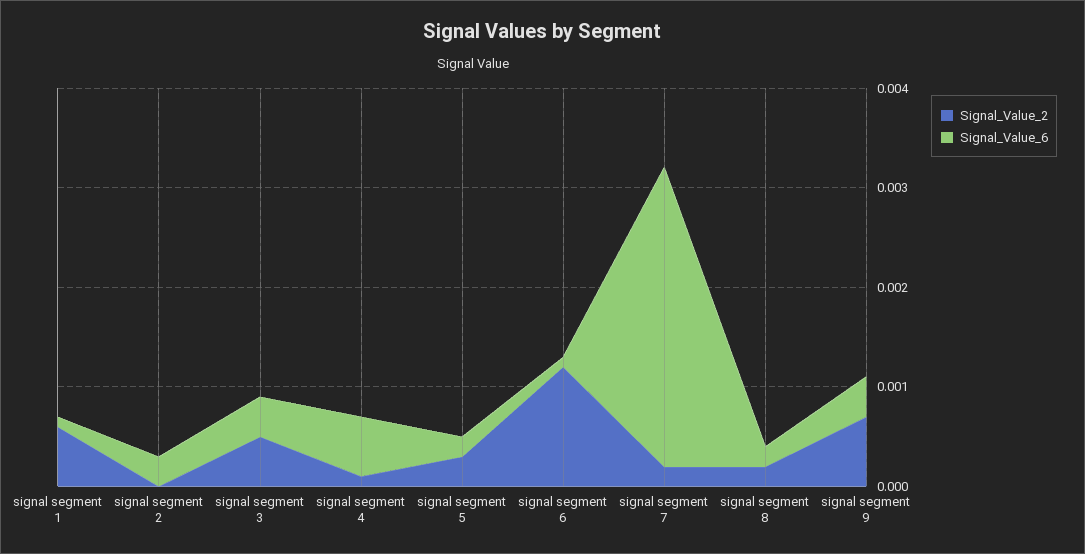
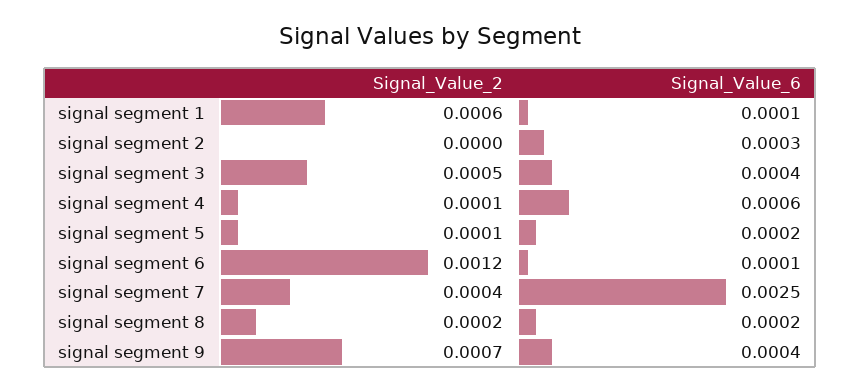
  {
    "Signal_Value_2": {
      "signal segment 1": 0.0006,
      "signal segment 2": 0,
      "signal segment 3": 0.0005,
      "signal segment 4": 0.0001,
-     "signal segment 5": 0.0003,
+     "signal segment 5": 0.0001,
      "signal segment 6": 0.0012,
-     "signal segment 7": 0.0002,
+     "signal segment 7": 0.0004,
      "signal segment 8": 0.0002,
      "signal segment 9": 0.0007
    },
    "Signal_Value_6": {
      "signal segment 1": 0.0001,
      "signal segment 2": 0.0003,
      "signal segment 3": 0.0004,
      "signal segment 4": 0.0006,
      "signal segment 5": 0.0002,
      "signal segment 6": 0.0001,
-     "signal segment 7": 0.003,
+     "signal segment 7": 0.0025,
      "signal segment 8": 0.0002,
      "signal segment 9": 0.0004
    }
  }

